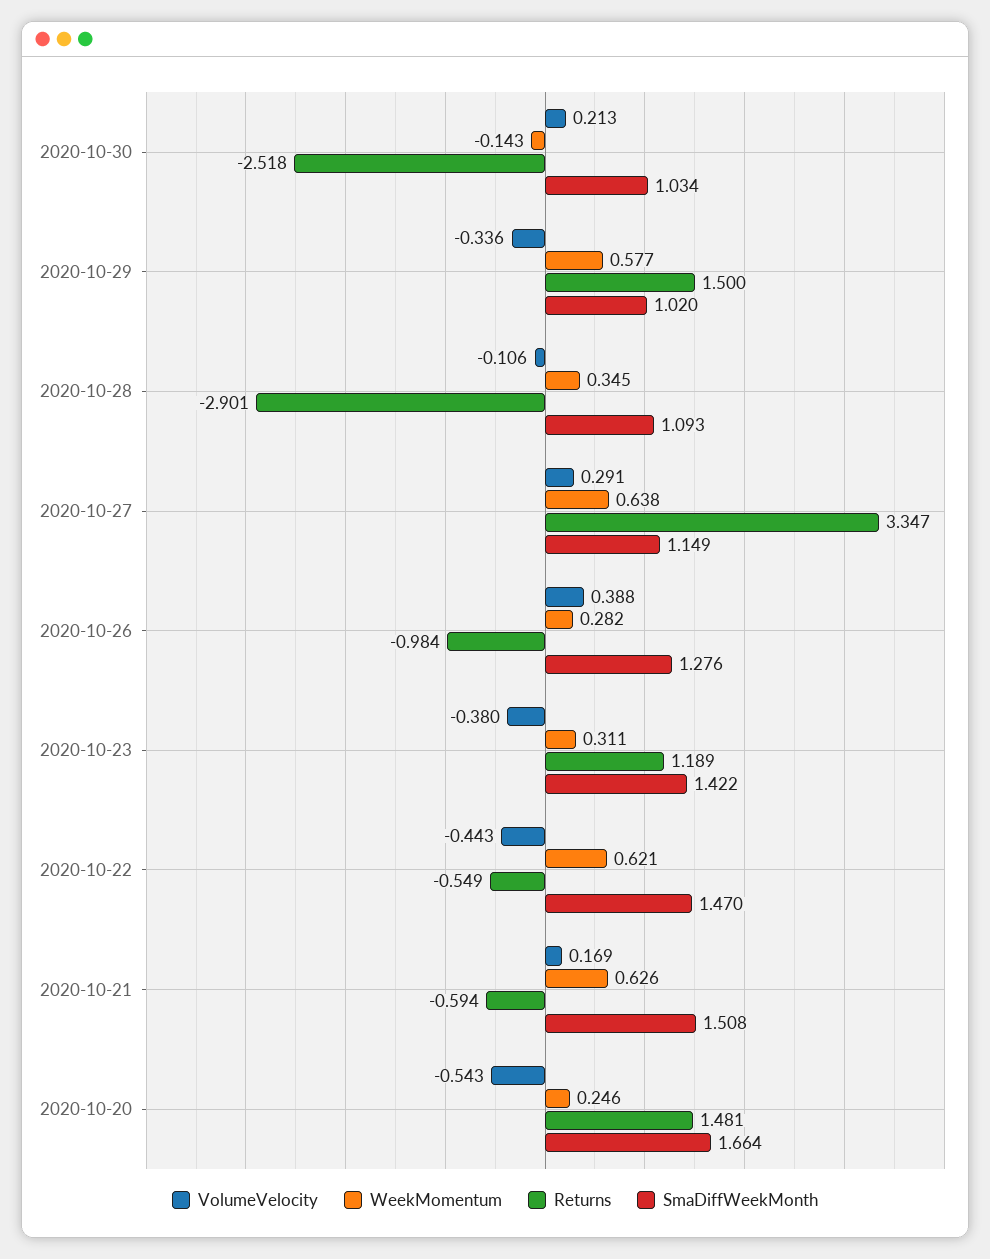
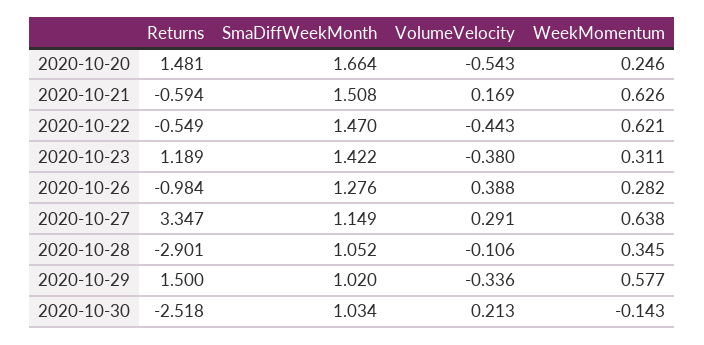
  {
    "VolumeVelocity": {
      "2020-10-30": 0.213,
      "2020-10-29": -0.336,
      "2020-10-28": -0.106,
      "2020-10-27": 0.291,
      "2020-10-26": 0.388,
      "2020-10-23": -0.38,
      "2020-10-22": -0.443,
      "2020-10-21": 0.169,
      "2020-10-20": -0.543
    },
    "WeekMomentum": {
      "2020-10-30": -0.143,
      "2020-10-29": 0.577,
      "2020-10-28": 0.345,
      "2020-10-27": 0.638,
      "2020-10-26": 0.282,
      "2020-10-23": 0.311,
      "2020-10-22": 0.621,
      "2020-10-21": 0.626,
      "2020-10-20": 0.246
    },
    "Returns": {
      "2020-10-30": -2.518,
      "2020-10-29": 1.5,
      "2020-10-28": -2.901,
      "2020-10-27": 3.347,
      "2020-10-26": -0.984,
      "2020-10-23": 1.189,
      "2020-10-22": -0.549,
      "2020-10-21": -0.594,
      "2020-10-20": 1.481
    },
    "SmaDiffWeekMonth": {
      "2020-10-30": 1.034,
      "2020-10-29": 1.02,
-     "2020-10-28": 1.093,
+     "2020-10-28": 1.052,
      "2020-10-27": 1.149,
      "2020-10-26": 1.276,
      "2020-10-23": 1.422,
      "2020-10-22": 1.47,
      "2020-10-21": 1.508,
      "2020-10-20": 1.664
    }
  }

